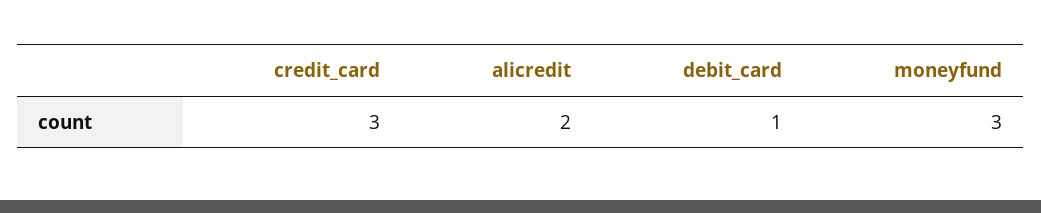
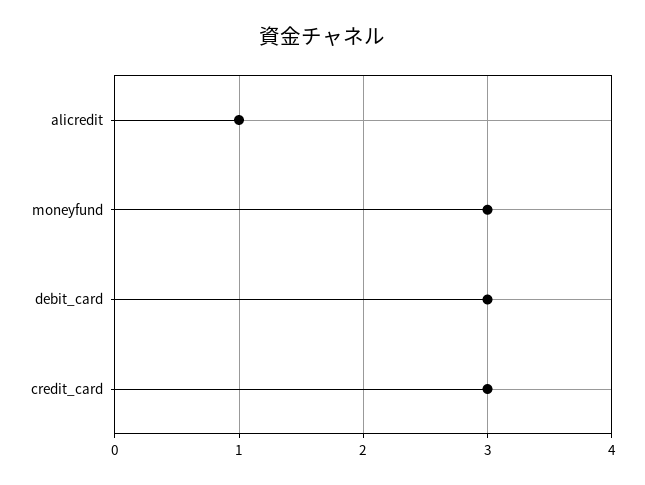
  {
    "credit_card": 3,
-   "alicredit": 2,
+   "alicredit": 1,
-   "debit_card": 1,
+   "debit_card": 3,
    "moneyfund": 3
  }

